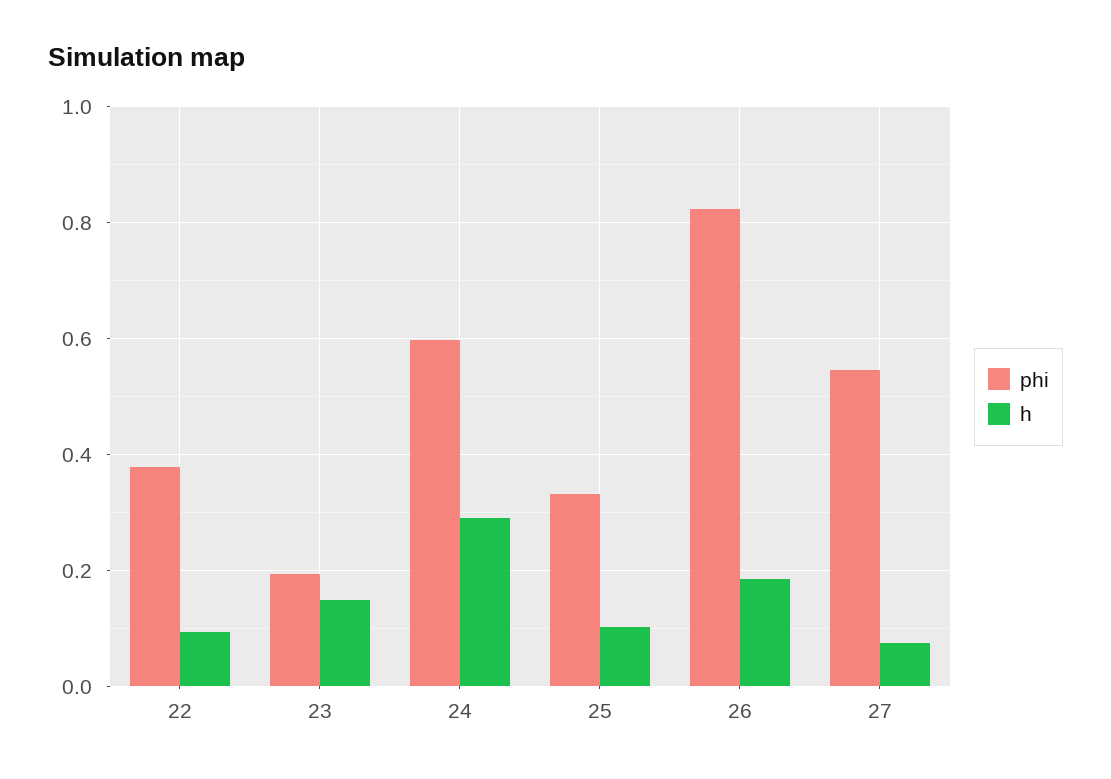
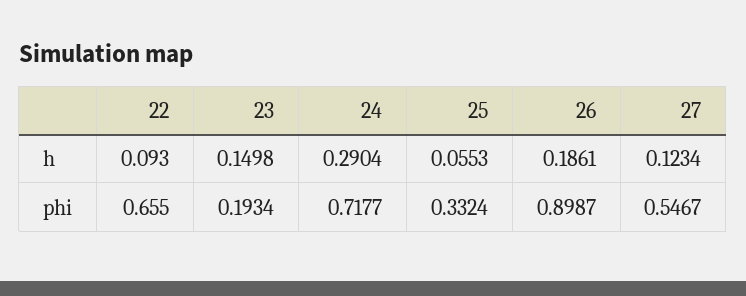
  {
    "phi": {
-     "22": 0.38,
+     "22": 0.655,
      "23": 0.1934,
-     "24": 0.6,
+     "24": 0.7177,
      "25": 0.3324,
-     "26": 0.82,
+     "26": 0.8987,
      "27": 0.5467
    },
    "h": {
      "22": 0.093,
      "23": 0.1498,
      "24": 0.2904,
-     "25": 0.1,
+     "25": 0.0553,
      "26": 0.1861,
-     "27": 0.08
+     "27": 0.1234
    }
  }

